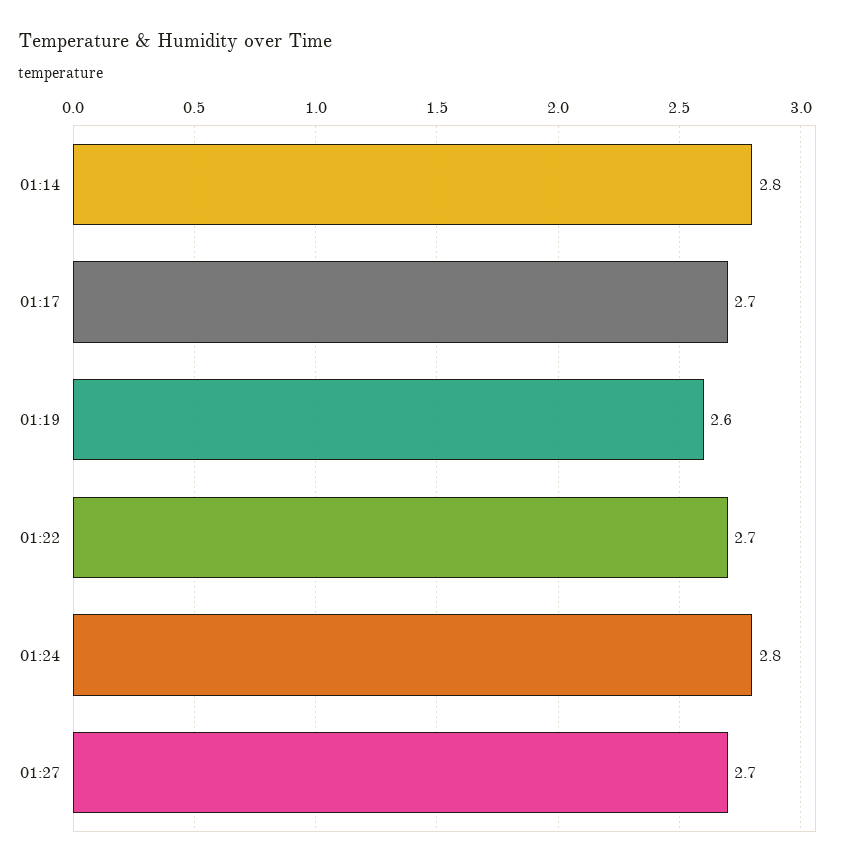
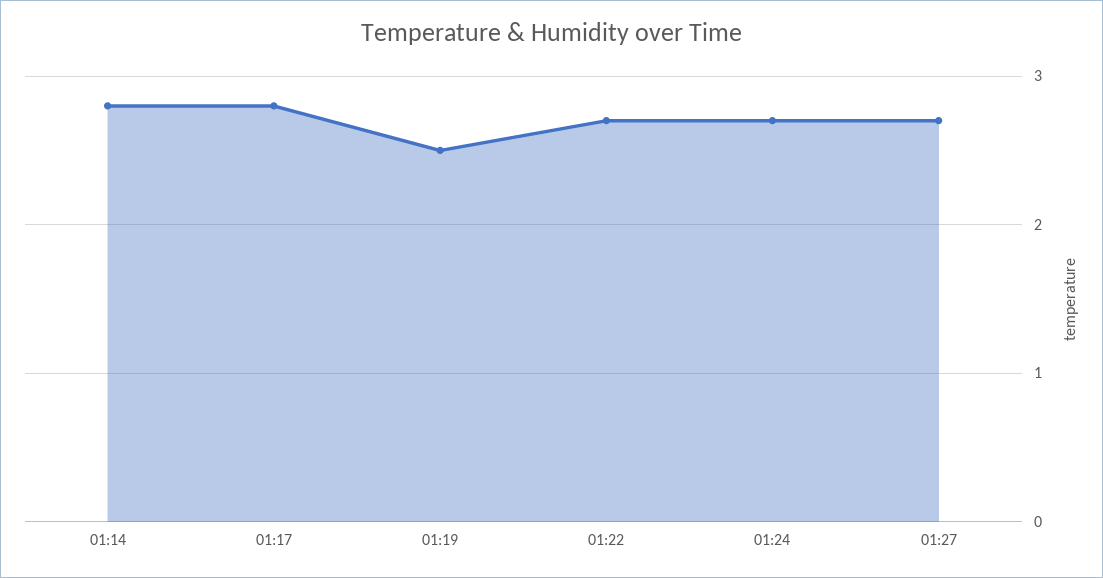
  {
    "01:14": 2.8,
-   "01:17": 2.7,
+   "01:17": 2.8,
-   "01:19": 2.6,
+   "01:19": 2.5,
    "01:22": 2.7,
-   "01:24": 2.8,
+   "01:24": 2.7,
    "01:27": 2.7
  }

